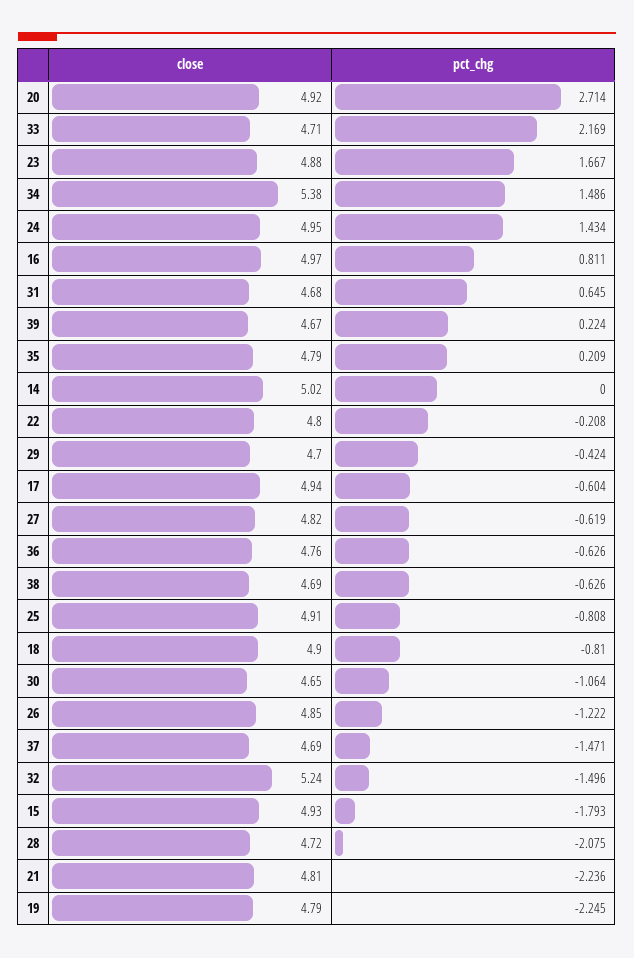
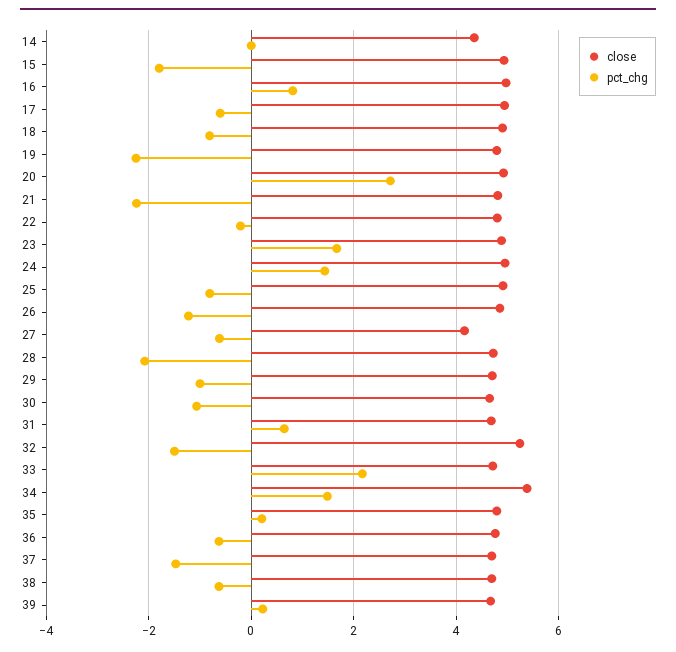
  {
    "close": {
      "20": 4.92,
      "33": 4.71,
      "23": 4.88,
      "34": 5.38,
      "24": 4.95,
      "16": 4.97,
      "31": 4.68,
      "39": 4.67,
      "35": 4.79,
-     "14": 5.02,
+     "14": 4.4,
      "22": 4.8,
      "29": 4.7,
      "17": 4.94,
-     "27": 4.82,
+     "27": 4.2,
      "36": 4.76,
      "38": 4.69,
      "25": 4.91,
      "18": 4.9,
      "30": 4.65,
      "26": 4.85,
      "37": 4.69,
      "32": 5.24,
      "15": 4.93,
      "28": 4.72,
      "21": 4.81,
      "19": 4.79
    },
    "pct_chg": {
      "20": 2.714,
      "33": 2.169,
      "23": 1.667,
      "34": 1.486,
      "24": 1.434,
      "16": 0.811,
      "31": 0.645,
      "39": 0.224,
      "35": 0.209,
      "14": 0,
      "22": -0.208,
-     "29": -0.424,
+     "29": -1,
      "17": -0.604,
      "27": -0.619,
      "36": -0.626,
      "38": -0.626,
      "25": -0.808,
      "18": -0.81,
      "30": -1.064,
      "26": -1.222,
      "37": -1.471,
      "32": -1.496,
      "15": -1.793,
      "28": -2.075,
      "21": -2.236,
      "19": -2.245
    }
  }

